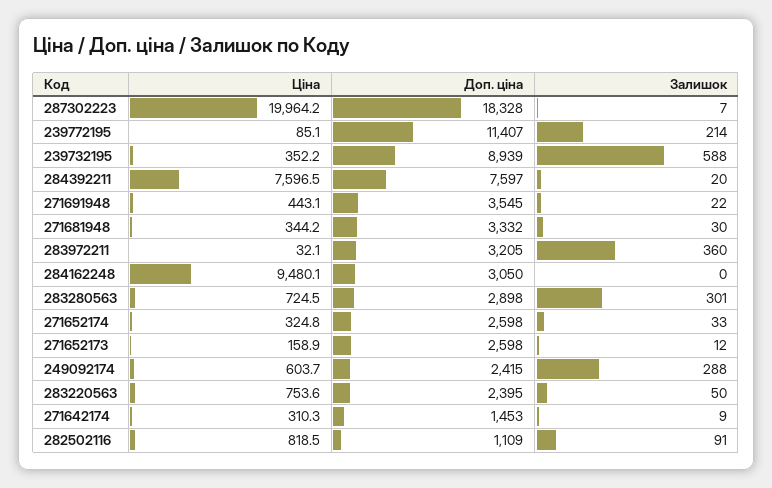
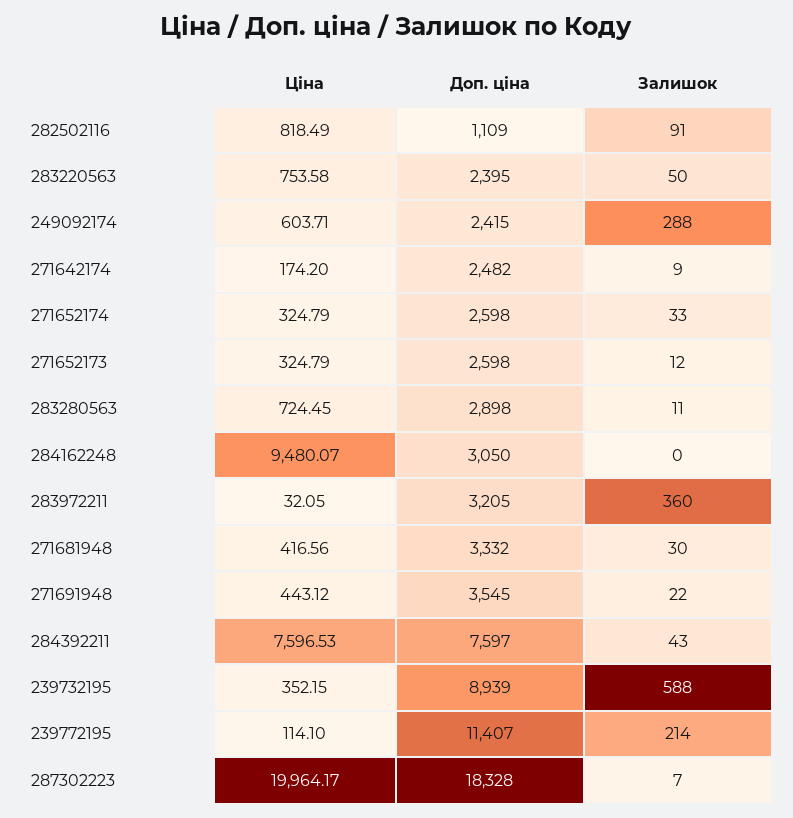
  {
    "Ціна": {
      "287302223": 19964.17,
-     "239772195": 85.1,
+     "239772195": 114.1,
      "239732195": 352.15,
      "284392211": 7596.53,
      "271691948": 443.12,
-     "271681948": 344.2,
+     "271681948": 416.56,
      "283972211": 32.05,
      "284162248": 9480.07,
      "283280563": 724.45,
      "271652174": 324.79,
-     "271652173": 158.9,
+     "271652173": 324.79,
      "249092174": 603.71,
      "283220563": 753.58,
-     "271642174": 310.3,
+     "271642174": 174.2,
      "282502116": 818.49
    },
    "Доп. ціна": {
      "287302223": 18328,
      "239772195": 11407,
      "239732195": 8939,
      "284392211": 7597,
      "271691948": 3545,
      "271681948": 3332,
      "283972211": 3205,
      "284162248": 3050,
      "283280563": 2898,
      "271652174": 2598,
      "271652173": 2598,
      "249092174": 2415,
      "283220563": 2395,
-     "271642174": 1453,
+     "271642174": 2482,
      "282502116": 1109
    },
    "Залишок": {
      "287302223": 7,
      "239772195": 214,
      "239732195": 588,
-     "284392211": 20,
+     "284392211": 43,
      "271691948": 22,
      "271681948": 30,
      "283972211": 360,
      "284162248": 0,
-     "283280563": 301,
+     "283280563": 11,
      "271652174": 33,
      "271652173": 12,
      "249092174": 288,
      "283220563": 50,
      "271642174": 9,
      "282502116": 91
    }
  }

